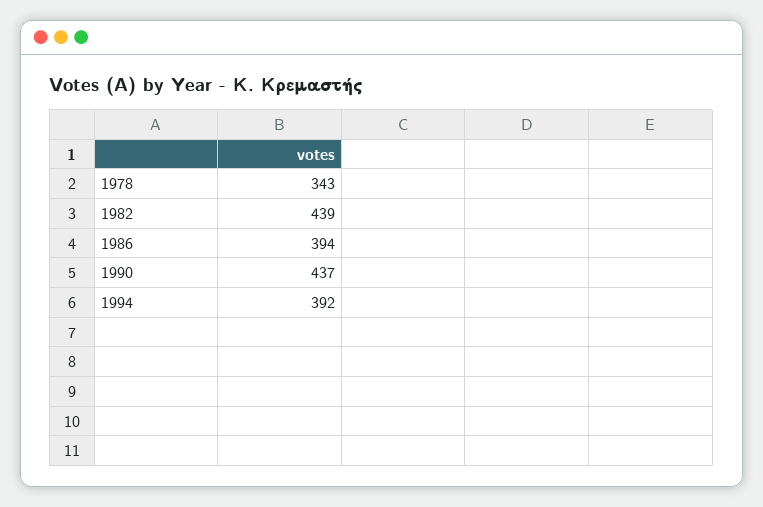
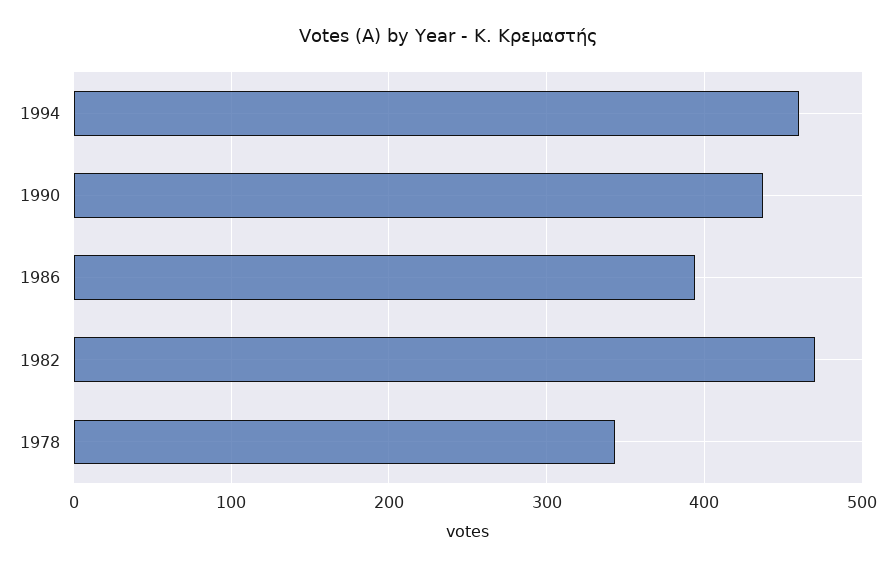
  {
    "1978": 343,
-   "1982": 439,
+   "1982": 470,
    "1986": 394,
    "1990": 437,
-   "1994": 392
+   "1994": 460
  }

